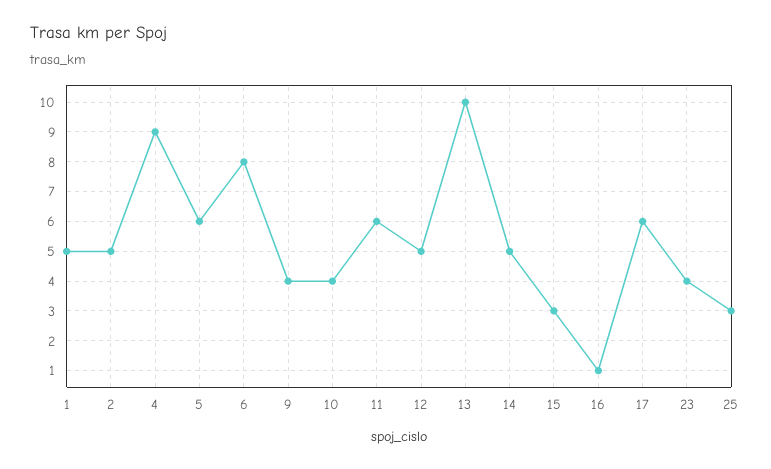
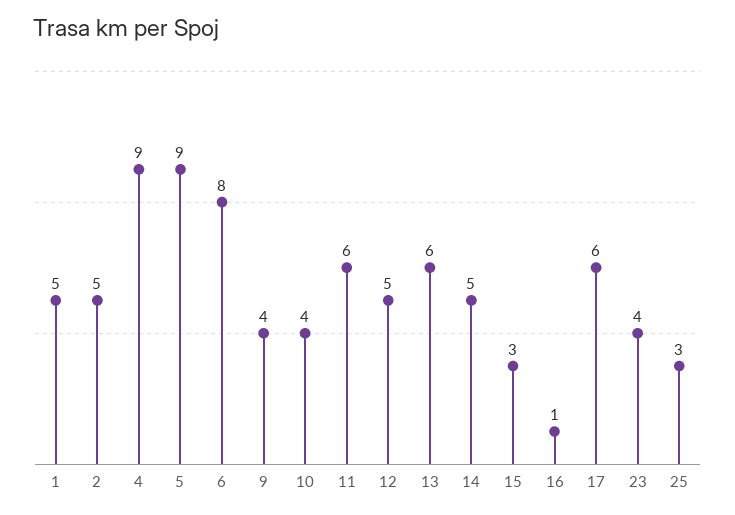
  {
    "1": 5,
    "2": 5,
    "4": 9,
-   "5": 6,
+   "5": 9,
    "6": 8,
    "9": 4,
    "10": 4,
    "11": 6,
    "12": 5,
-   "13": 10,
+   "13": 6,
    "14": 5,
    "15": 3,
    "16": 1,
    "17": 6,
    "23": 4,
    "25": 3
  }

